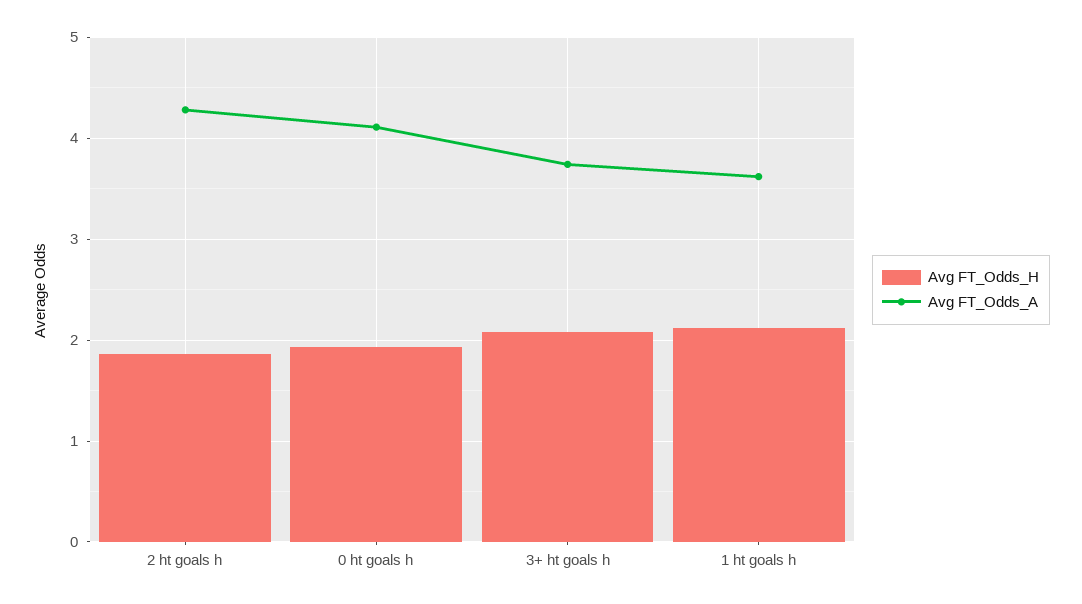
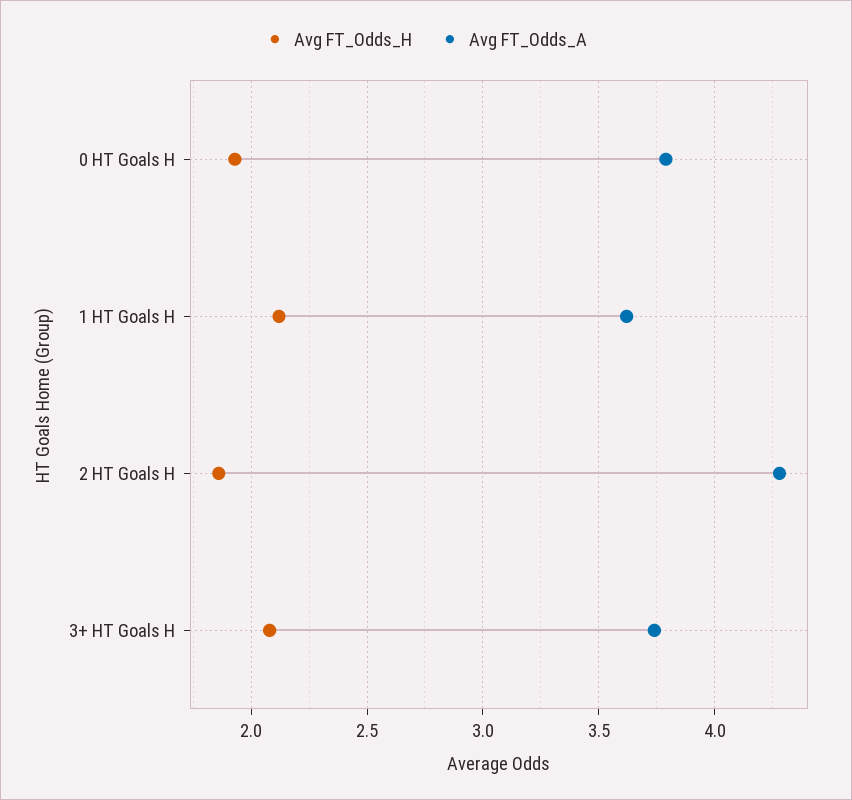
  {
    "Avg FT_Odds_H": {
      "2 ht goals h": 1.85,
      "0 ht goals h": 1.95,
      "3+ ht goals h": 2.1,
      "1 ht goals h": 2.1
    },
    "Avg FT_Odds_A": {
      "2 ht goals h": 4.3,
-     "0 ht goals h": 4.1,
+     "0 ht goals h": 3.8,
      "3+ ht goals h": 3.75,
      "1 ht goals h": 3.6
    }
  }

